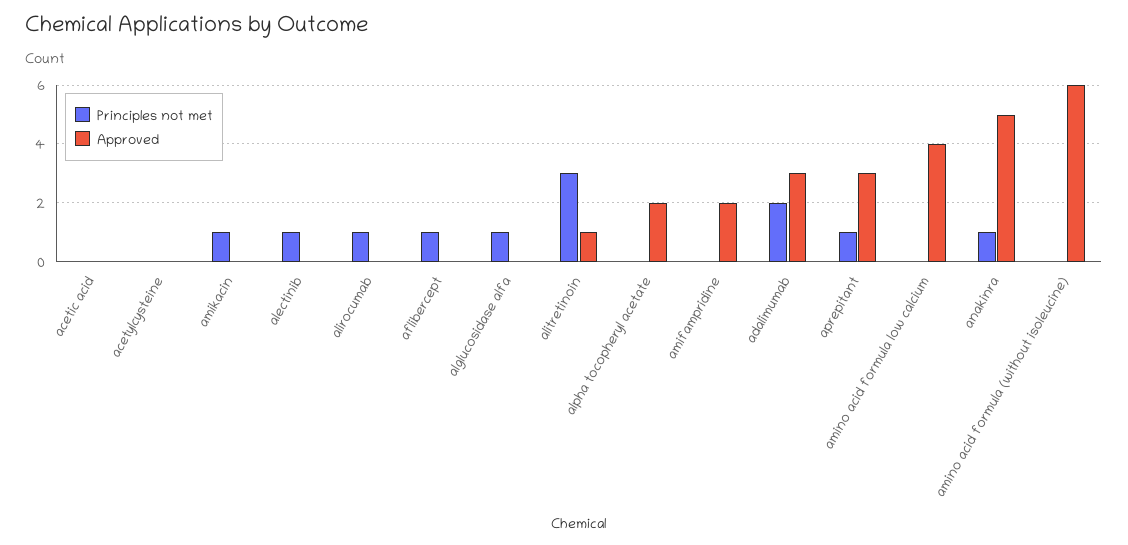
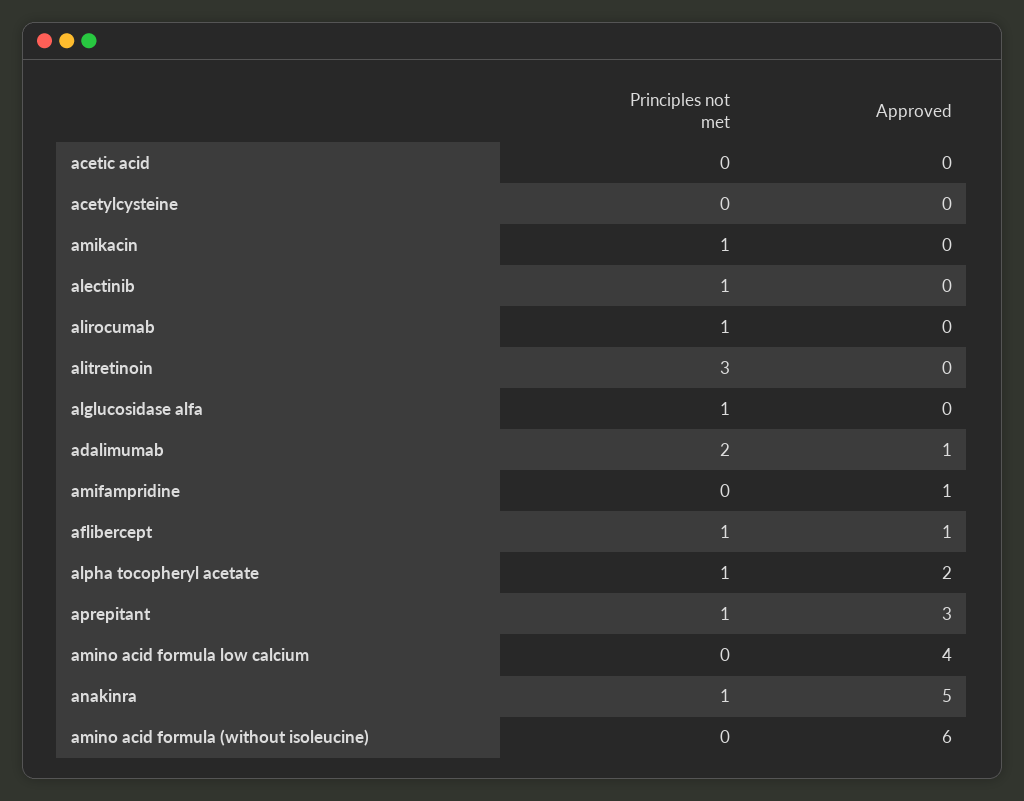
  {
    "Principles not met": {
      "acetic acid": 0,
      "acetylcysteine": 0,
      "amikacin": 1,
      "alectinib": 1,
      "alirocumab": 1,
      "aflibercept": 1,
      "alglucosidase alfa": 1,
      "alitretinoin": 3,
-     "alpha tocopheryl acetate": 0,
+     "alpha tocopheryl acetate": 1,
      "amifampridine": 0,
      "adalimumab": 2,
      "aprepitant": 1,
      "amino acid formula low calcium": 0,
      "anakinra": 1,
      "amino acid formula (without isoleucine)": 0
    },
    "Approved": {
      "acetic acid": 0,
      "acetylcysteine": 0,
      "amikacin": 0,
      "alectinib": 0,
      "alirocumab": 0,
-     "aflibercept": 0,
+     "aflibercept": 1,
      "alglucosidase alfa": 0,
-     "alitretinoin": 1,
+     "alitretinoin": 0,
      "alpha tocopheryl acetate": 2,
-     "amifampridine": 2,
+     "amifampridine": 1,
-     "adalimumab": 3,
+     "adalimumab": 1,
      "aprepitant": 3,
      "amino acid formula low calcium": 4,
      "anakinra": 5,
      "amino acid formula (without isoleucine)": 6
    }
  }

